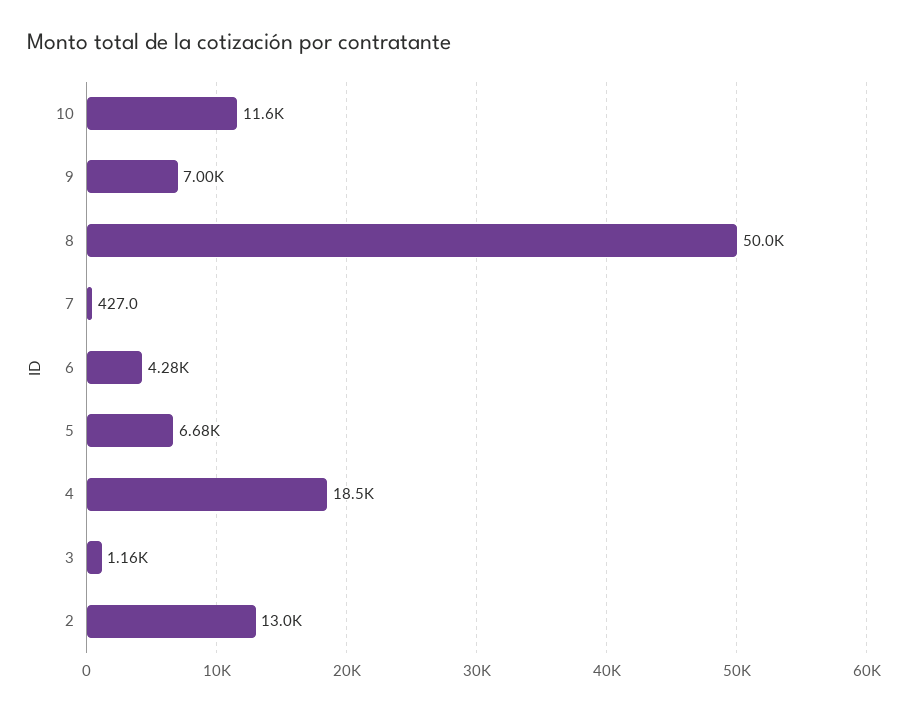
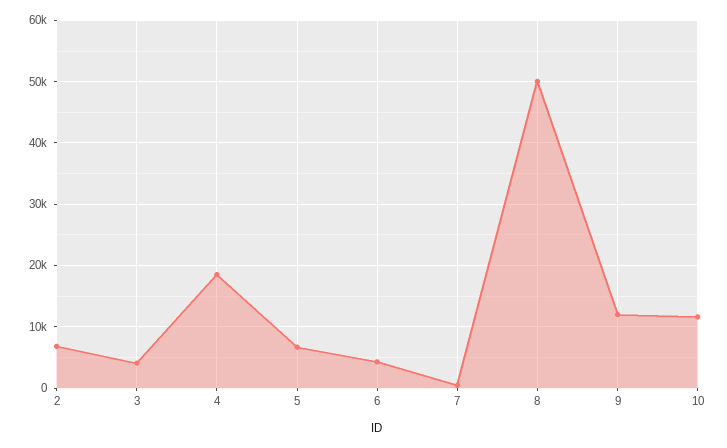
  {
    "10": 11600,
-   "9": 7000,
+   "9": 12000,
    "8": 50000,
    "7": 427,
    "6": 4280,
    "5": 6680,
    "4": 18500,
-   "3": 1160,
+   "3": 4000,
-   "2": 13000
+   "2": 7000
  }

